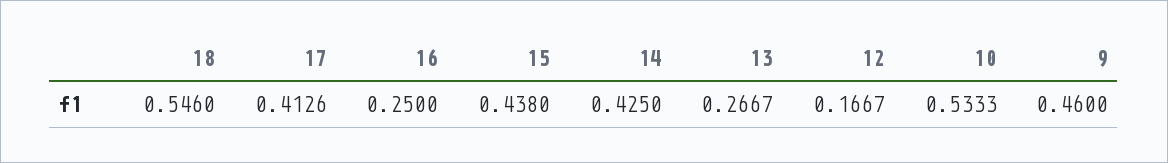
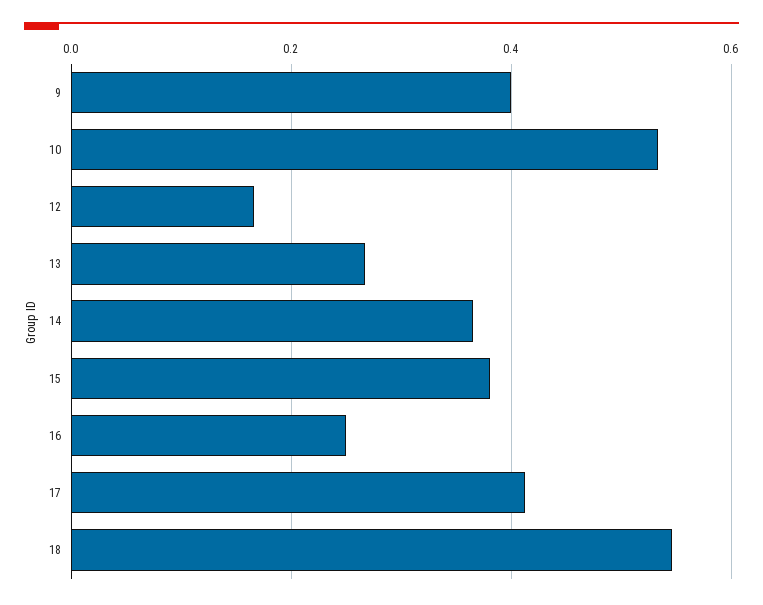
  {
    "18": 0.546,
    "17": 0.4126,
    "16": 0.25,
-   "15": 0.438,
+   "15": 0.38,
-   "14": 0.425,
+   "14": 0.36,
    "13": 0.2667,
    "12": 0.1667,
    "10": 0.5333,
-   "9": 0.46
+   "9": 0.4
  }

